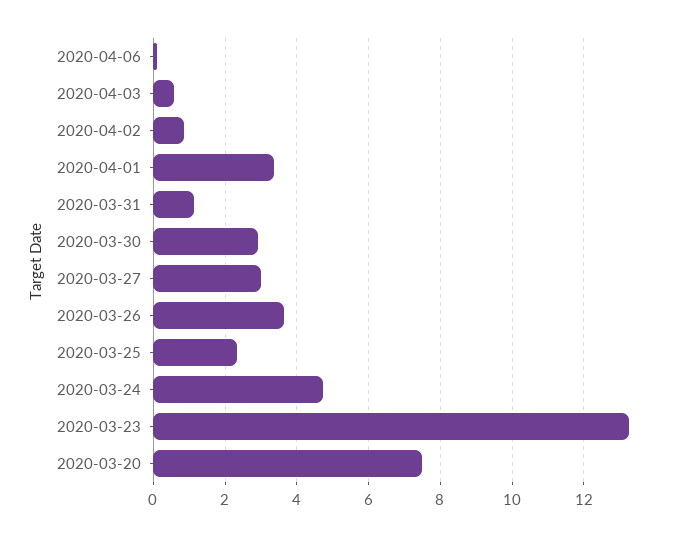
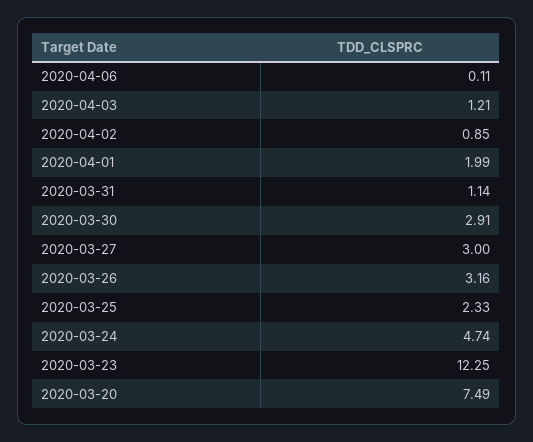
  {
    "2020-04-06": 0.11,
-   "2020-04-03": 0.6,
+   "2020-04-03": 1.21,
    "2020-04-02": 0.85,
-   "2020-04-01": 3.4,
+   "2020-04-01": 1.99,
    "2020-03-31": 1.14,
    "2020-03-30": 2.91,
    "2020-03-27": 3,
-   "2020-03-26": 3.6,
+   "2020-03-26": 3.16,
    "2020-03-25": 2.33,
    "2020-03-24": 4.74,
-   "2020-03-23": 13.2,
+   "2020-03-23": 12.25,
    "2020-03-20": 7.49
  }

